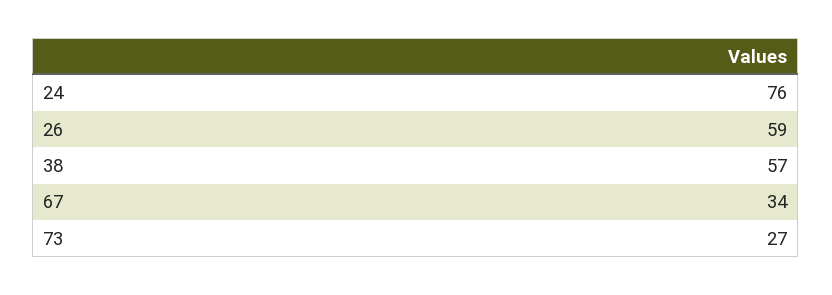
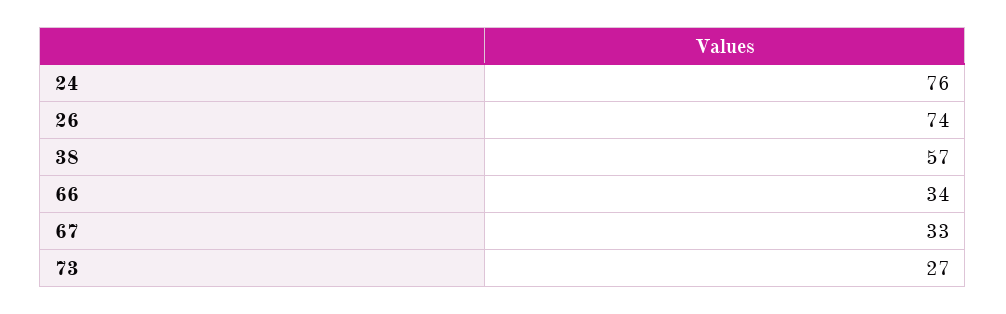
  {
    "24": 76,
-   "26": 59,
+   "26": 74,
    "38": 57,
-   "67": 34,
+   "67": 33,
-   "73": 27
+   "73": 27,
+   "66": 34
  }

